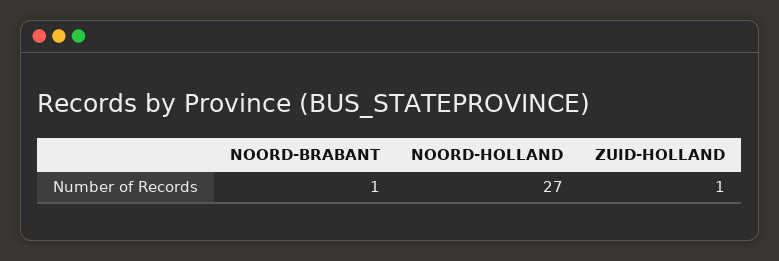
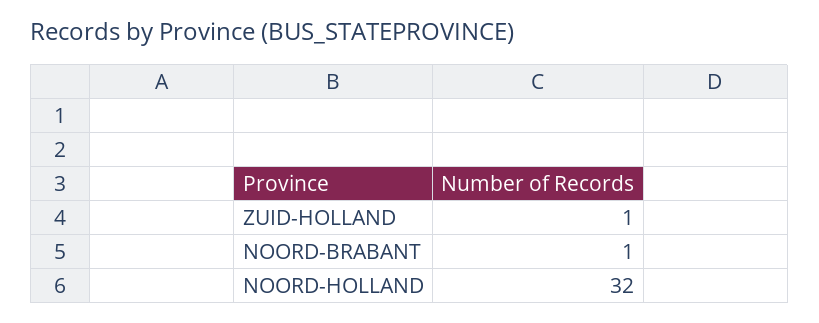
  {
    "NOORD-BRABANT": 1,
-   "NOORD-HOLLAND": 27,
+   "NOORD-HOLLAND": 32,
    "ZUID-HOLLAND": 1
  }

